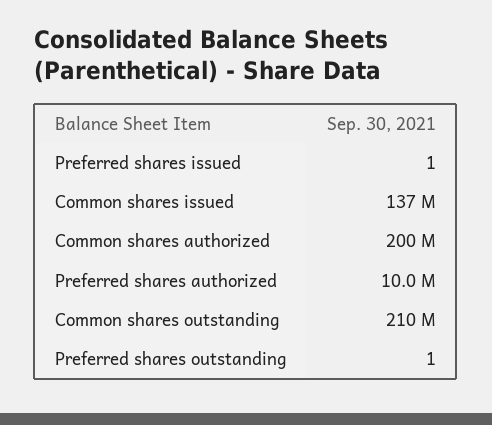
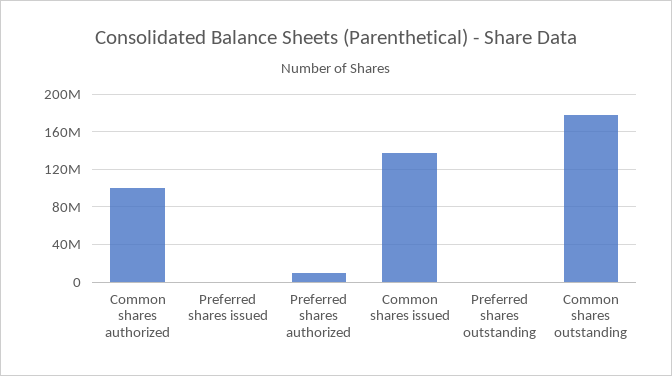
  {
    "Preferred shares issued": 1,
    "Common shares issued": 137000000,
-   "Common shares authorized": 200000000,
+   "Common shares authorized": 100000000,
    "Preferred shares authorized": 10000000,
-   "Common shares outstanding": 210000000,
+   "Common shares outstanding": 180000000,
    "Preferred shares outstanding": 1
  }

